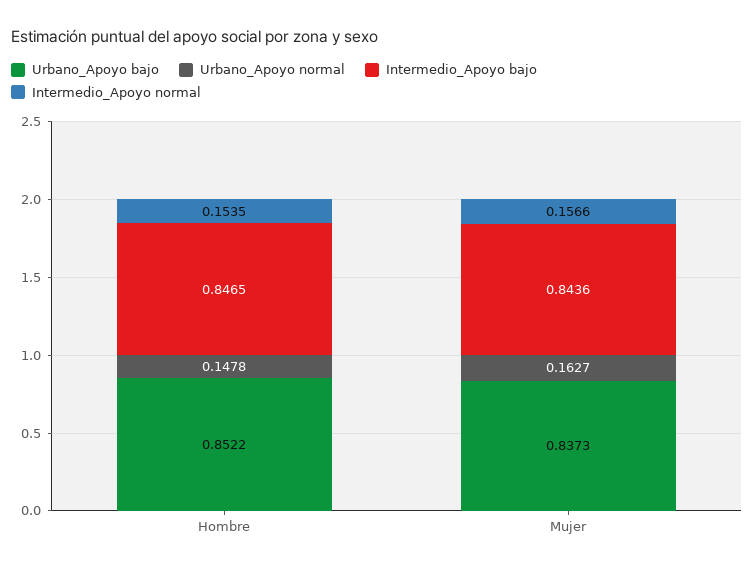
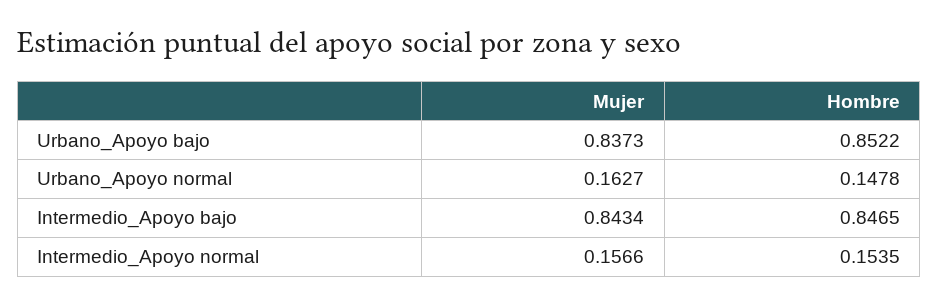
  {
    "Urbano_Apoyo bajo": {
      "Hombre": 0.8522,
      "Mujer": 0.8373
    },
    "Urbano_Apoyo normal": {
      "Hombre": 0.1478,
      "Mujer": 0.1627
    },
    "Intermedio_Apoyo bajo": {
      "Hombre": 0.8465,
-     "Mujer": 0.8436
+     "Mujer": 0.8434
    },
    "Intermedio_Apoyo normal": {
      "Hombre": 0.1535,
      "Mujer": 0.1566
    }
  }

